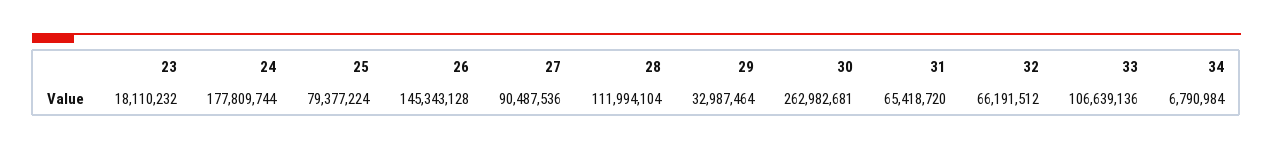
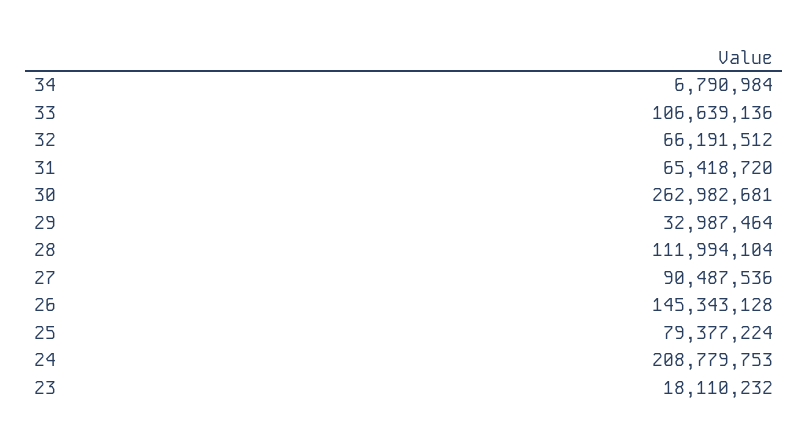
  {
    "23": 18110232,
-   "24": 177809744,
+   "24": 208779753,
    "25": 79377224,
    "26": 145343128,
    "27": 90487536,
    "28": 111994104,
    "29": 32987464,
    "30": 262982681,
    "31": 65418720,
    "32": 66191512,
    "33": 106639136,
    "34": 6790984
  }

